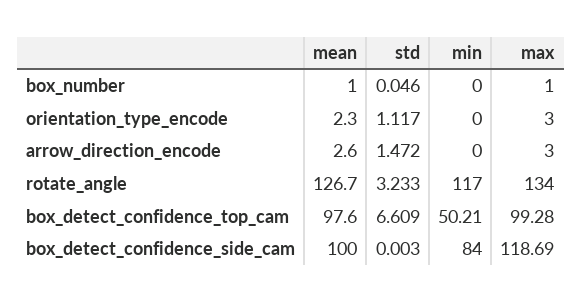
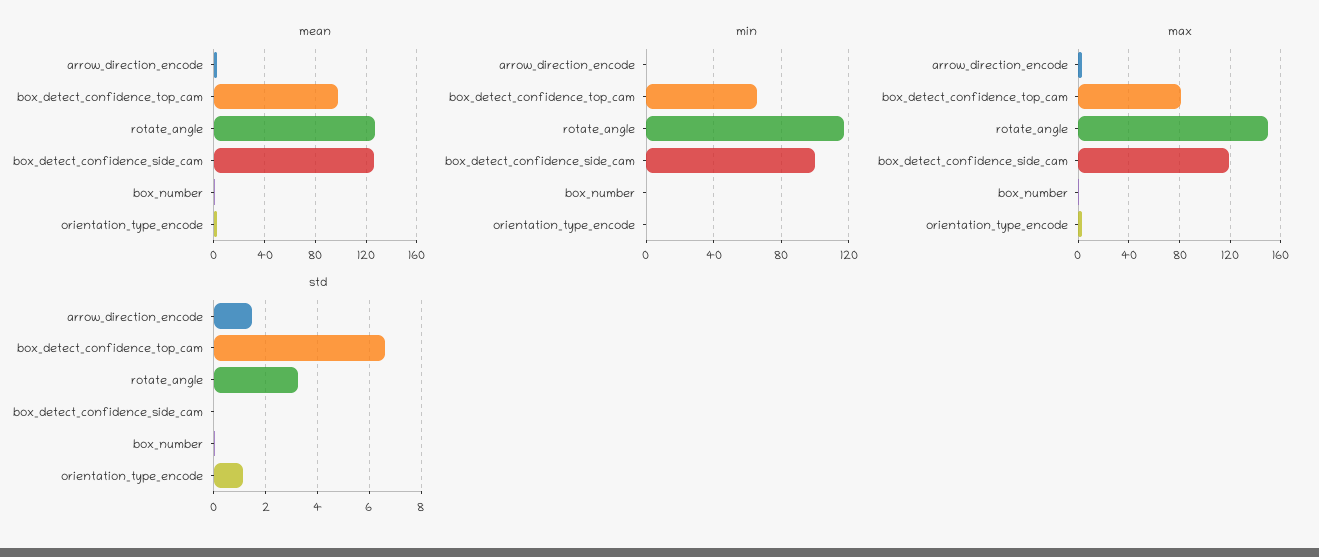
  {
    "mean": {
      "box_number": 1,
      "orientation_type_encode": 2.3,
      "arrow_direction_encode": 2.6,
      "rotate_angle": 126.7,
      "box_detect_confidence_top_cam": 97.6,
-     "box_detect_confidence_side_cam": 100
+     "box_detect_confidence_side_cam": 125
    },
    "std": {
      "box_number": 0.046,
      "orientation_type_encode": 1.117,
      "arrow_direction_encode": 1.472,
      "rotate_angle": 3.233,
      "box_detect_confidence_top_cam": 6.609,
      "box_detect_confidence_side_cam": 0.003
    },
    "min": {
      "box_number": 0,
      "orientation_type_encode": 0,
      "arrow_direction_encode": 0,
      "rotate_angle": 117,
-     "box_detect_confidence_top_cam": 50.21,
+     "box_detect_confidence_top_cam": 65,
-     "box_detect_confidence_side_cam": 84
+     "box_detect_confidence_side_cam": 100
    },
    "max": {
      "box_number": 1,
      "orientation_type_encode": 3,
      "arrow_direction_encode": 3,
-     "rotate_angle": 134,
+     "rotate_angle": 150,
-     "box_detect_confidence_top_cam": 99.28,
+     "box_detect_confidence_top_cam": 80,
      "box_detect_confidence_side_cam": 118.69
    }
  }

